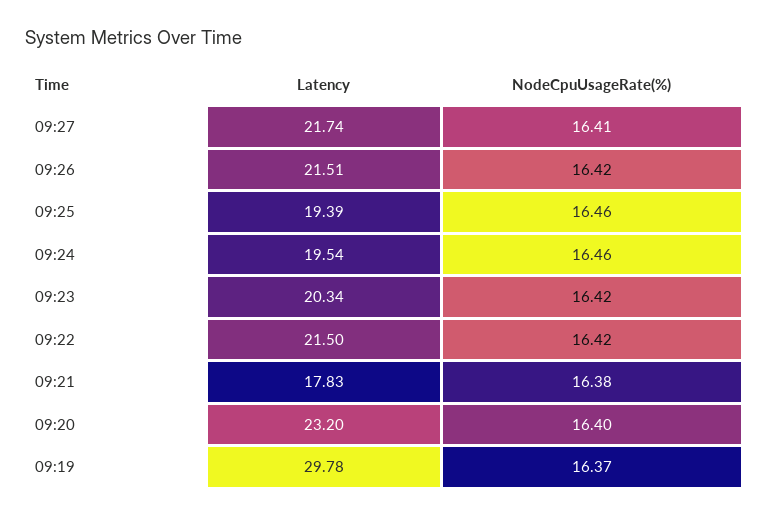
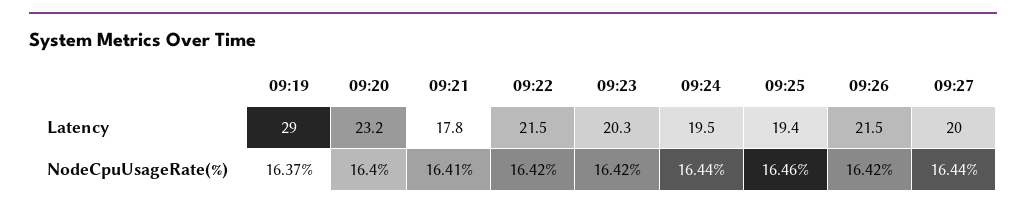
  {
    "Latency": {
-     "09:27": 21.74,
+     "09:27": 20,
      "09:26": 21.51,
      "09:25": 19.39,
      "09:24": 19.54,
      "09:23": 20.34,
      "09:22": 21.5,
      "09:21": 17.83,
      "09:20": 23.2,
-     "09:19": 29.78
+     "09:19": 29
    },
    "NodeCpuUsageRate(%)": {
-     "09:27": 16.41,
+     "09:27": 16.44,
      "09:26": 16.42,
      "09:25": 16.46,
-     "09:24": 16.46,
+     "09:24": 16.44,
      "09:23": 16.42,
      "09:22": 16.42,
-     "09:21": 16.38,
+     "09:21": 16.41,
      "09:20": 16.4,
      "09:19": 16.37
    }
  }

